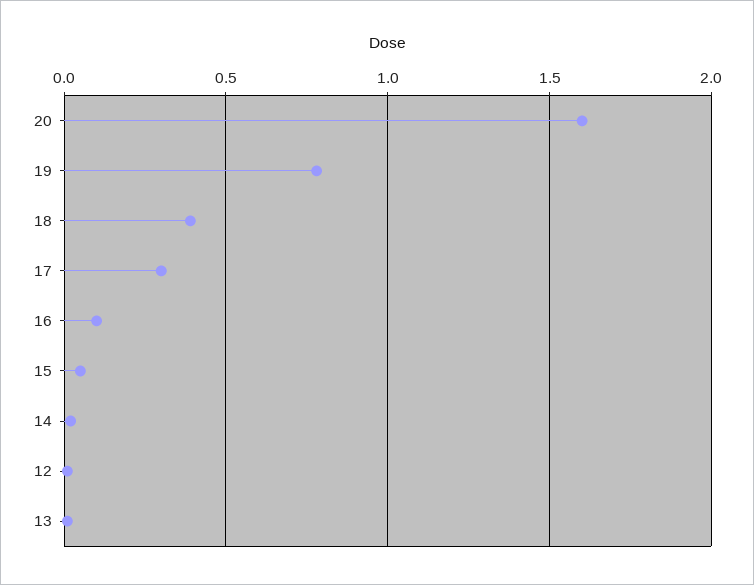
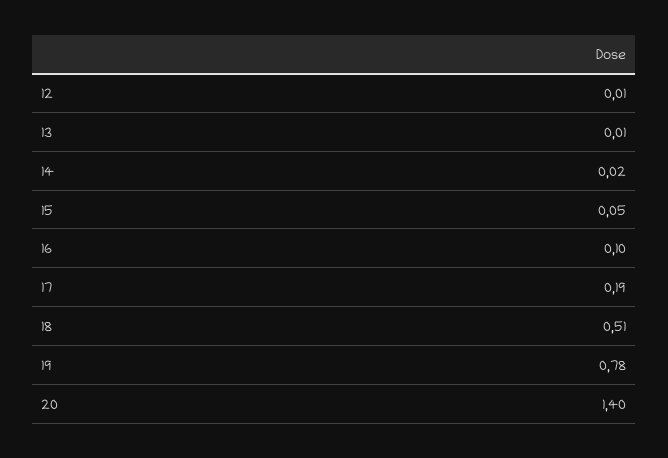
  {
-   "20": 1.6,
+   "20": 1.4,
    "19": 0.78,
-   "18": 0.4,
+   "18": 0.51,
-   "17": 0.3,
+   "17": 0.19,
    "16": 0.1,
    "15": 0.05,
    "14": 0.02,
    "12": 0.01,
    "13": 0.01
  }

